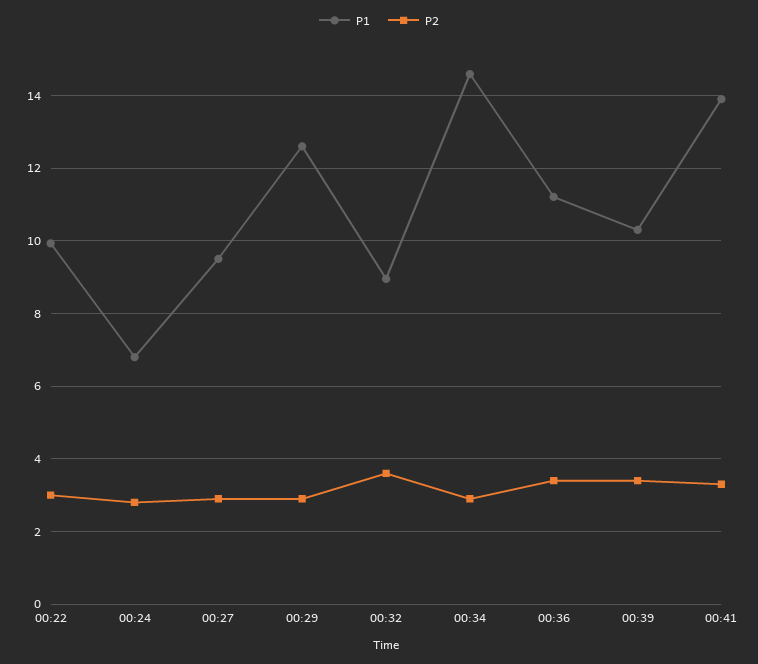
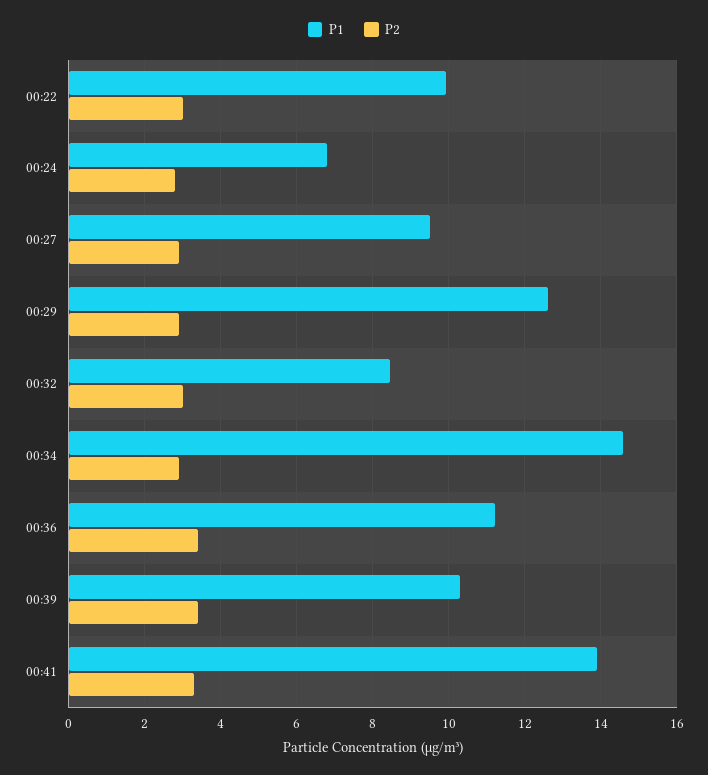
  {
    "P1": {
      "00:22": 10,
      "00:24": 6.8,
      "00:27": 9.6,
      "00:29": 12.6,
-     "00:32": 9,
+     "00:32": 8.4,
      "00:34": 14.6,
      "00:36": 11.2,
      "00:39": 10.4,
      "00:41": 14
    },
    "P2": {
      "00:22": 3,
      "00:24": 2.8,
      "00:27": 3,
      "00:29": 3,
-     "00:32": 3.6,
+     "00:32": 3,
      "00:34": 3,
      "00:36": 3.4,
      "00:39": 3.4,
      "00:41": 3.4
    }
  }

